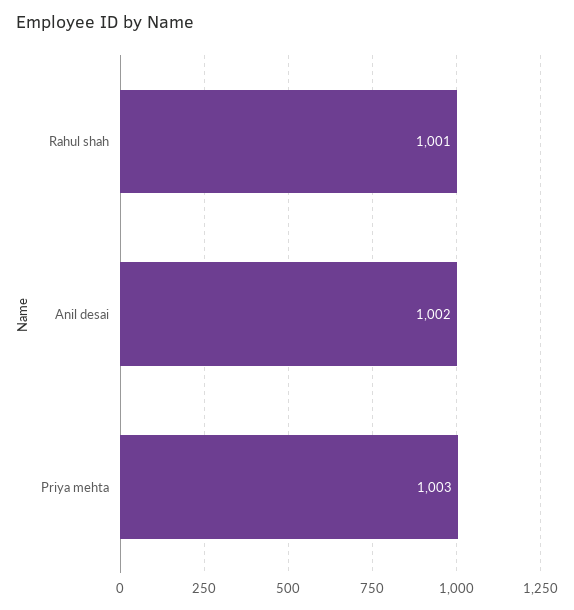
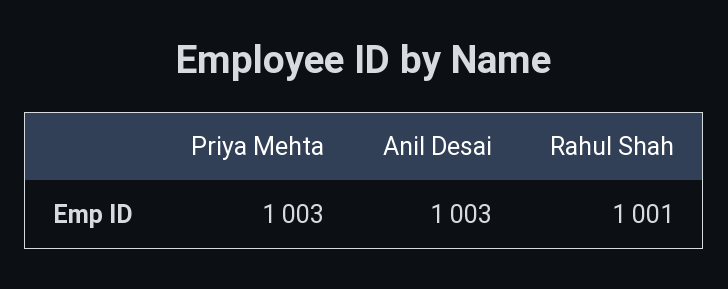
  {
    "Rahul shah": 1001,
-   "Anil desai": 1002,
+   "Anil desai": 1003,
    "Priya mehta": 1003
  }

